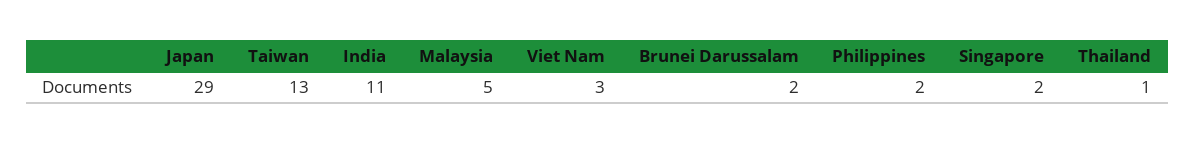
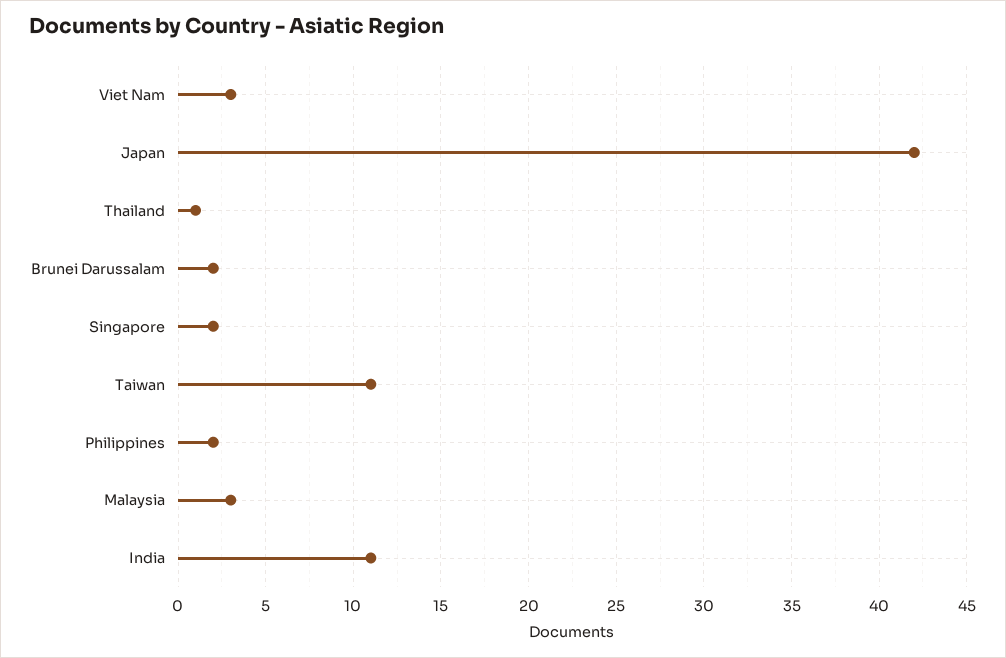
  {
-   "Japan": 29,
+   "Japan": 42,
-   "Taiwan": 13,
+   "Taiwan": 11,
    "India": 11,
-   "Malaysia": 5,
+   "Malaysia": 3,
    "Viet Nam": 3,
    "Brunei Darussalam": 2,
    "Philippines": 2,
    "Singapore": 2,
    "Thailand": 1
  }

